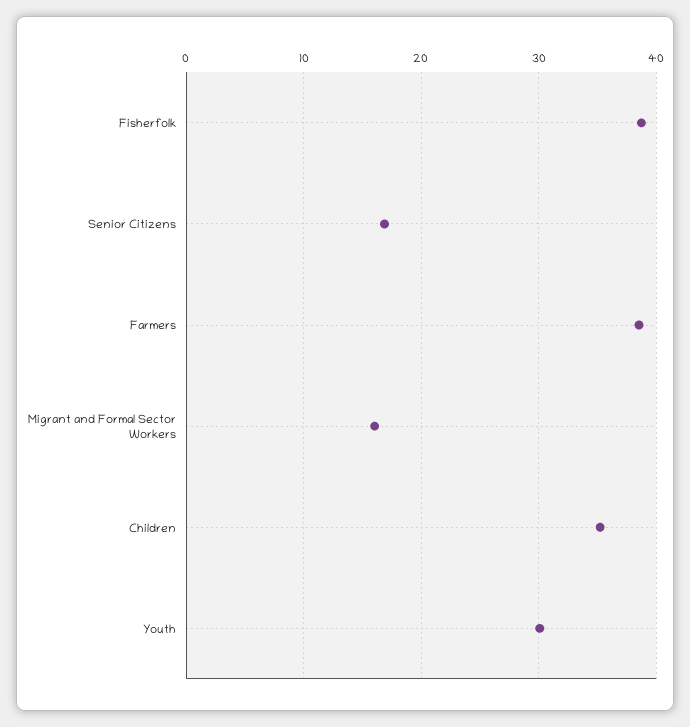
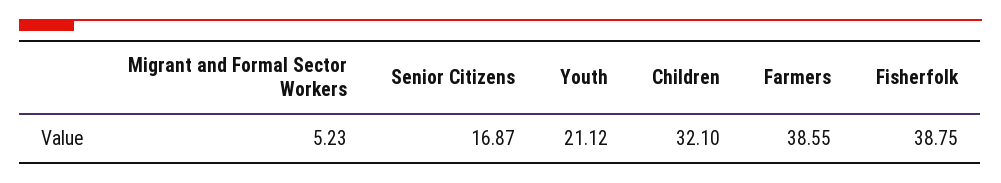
  {
    "Fisherfolk": 38.75,
    "Senior Citizens": 16.87,
    "Farmers": 38.55,
-   "Migrant and Formal Sector Workers": 16,
+   "Migrant and Formal Sector Workers": 5.23,
-   "Children": 35,
+   "Children": 32.1,
-   "Youth": 30
+   "Youth": 21.12
  }

